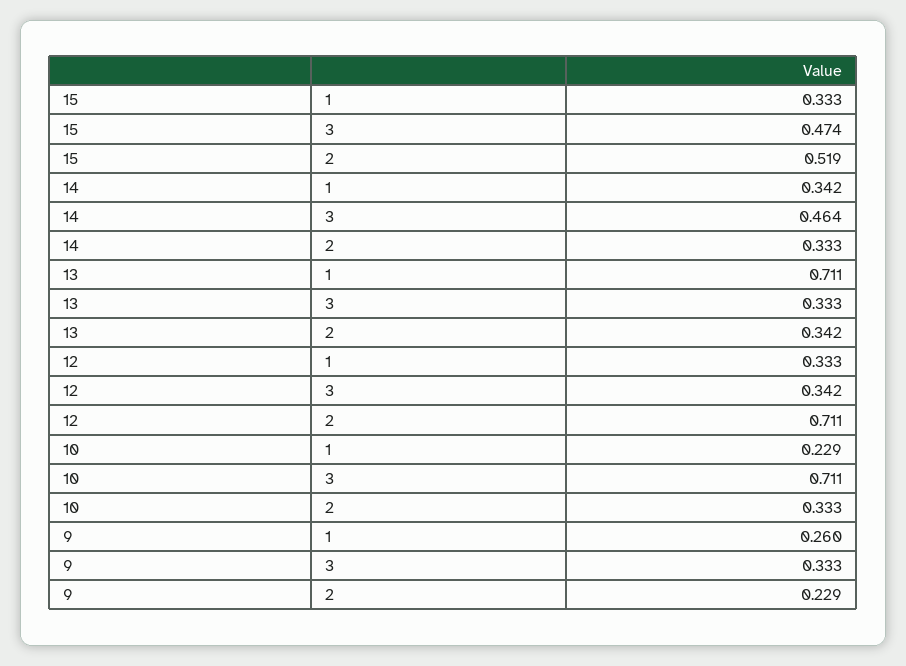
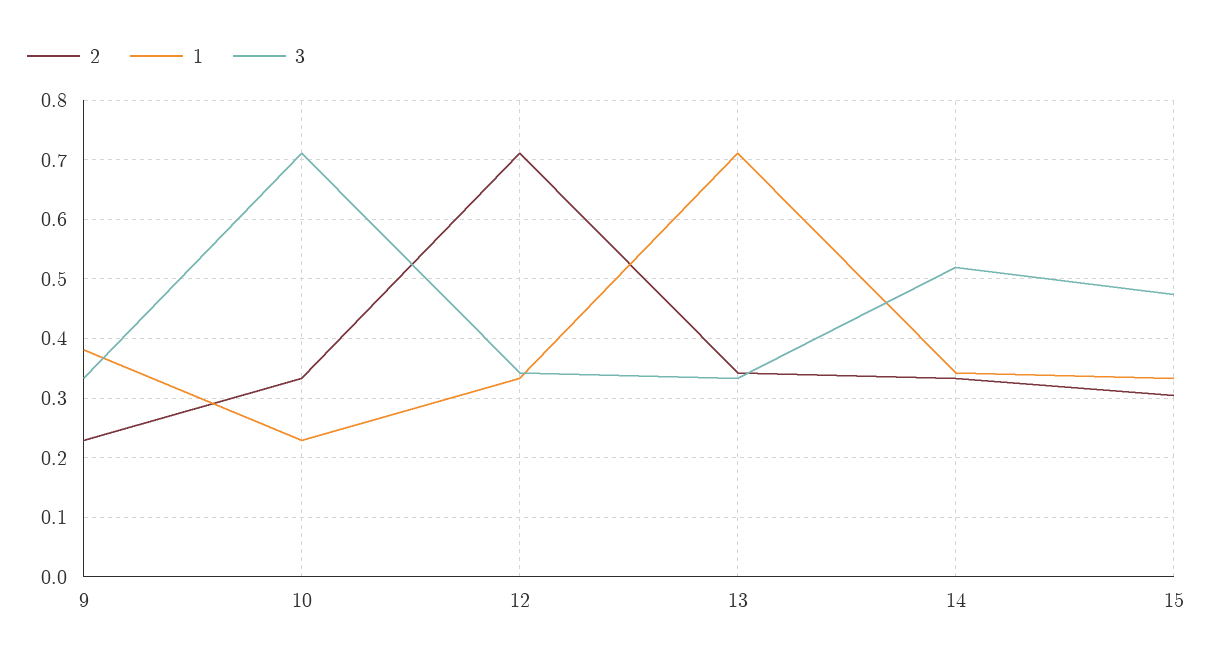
  {
    "1": {
      "15": 0.333,
      "14": 0.342,
      "13": 0.711,
      "12": 0.333,
      "10": 0.229,
-     "9": 0.26
+     "9": 0.38
    },
    "3": {
      "15": 0.474,
-     "14": 0.464,
+     "14": 0.52,
      "13": 0.333,
      "12": 0.342,
      "10": 0.711,
      "9": 0.333
    },
    "2": {
-     "15": 0.519,
+     "15": 0.3,
      "14": 0.333,
      "13": 0.342,
      "12": 0.711,
      "10": 0.333,
      "9": 0.229
    }
  }

